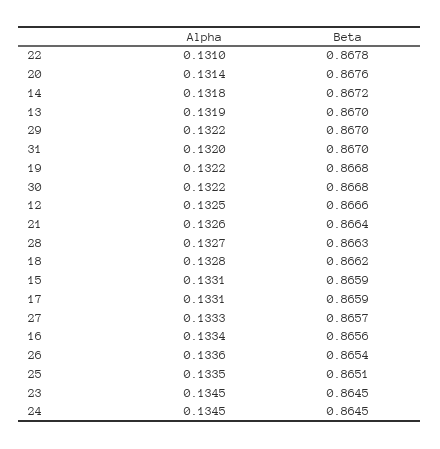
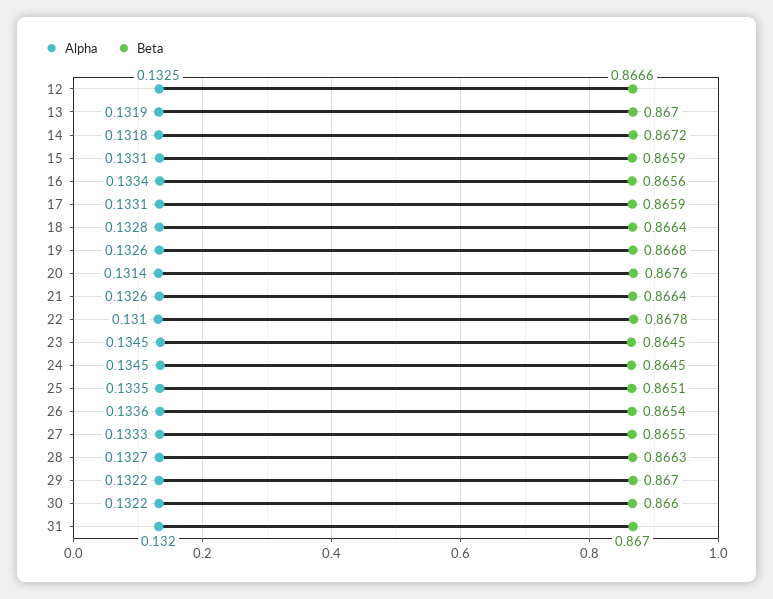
  {
    "Alpha": {
      "22": 0.131,
      "20": 0.1314,
      "14": 0.1318,
      "13": 0.1319,
      "29": 0.1322,
      "31": 0.132,
-     "19": 0.1322,
+     "19": 0.1326,
      "30": 0.1322,
      "12": 0.1325,
      "21": 0.1326,
      "28": 0.1327,
      "18": 0.1328,
      "15": 0.1331,
      "17": 0.1331,
      "27": 0.1333,
      "16": 0.1334,
      "26": 0.1336,
      "25": 0.1335,
      "23": 0.1345,
      "24": 0.1345
    },
    "Beta": {
      "22": 0.8678,
      "20": 0.8676,
      "14": 0.8672,
      "13": 0.867,
      "29": 0.867,
      "31": 0.867,
      "19": 0.8668,
-     "30": 0.8668,
+     "30": 0.866,
      "12": 0.8666,
      "21": 0.8664,
      "28": 0.8663,
-     "18": 0.8662,
+     "18": 0.8664,
      "15": 0.8659,
      "17": 0.8659,
-     "27": 0.8657,
+     "27": 0.8655,
      "16": 0.8656,
      "26": 0.8654,
      "25": 0.8651,
      "23": 0.8645,
      "24": 0.8645
    }
  }

